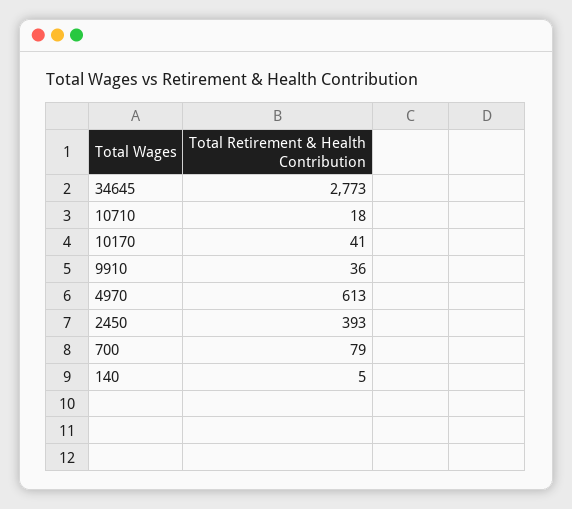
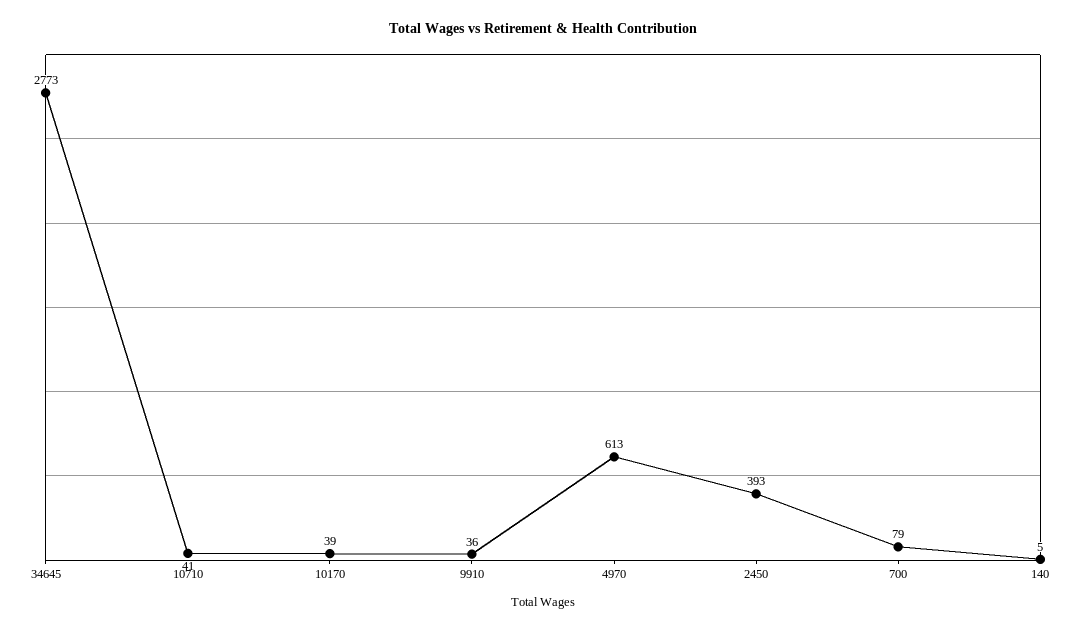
  {
    "34645": 2773,
-   "10710": 18,
+   "10710": 41,
-   "10170": 41,
+   "10170": 39,
    "9910": 36,
    "4970": 613,
    "2450": 393,
    "700": 79,
    "140": 5
  }

